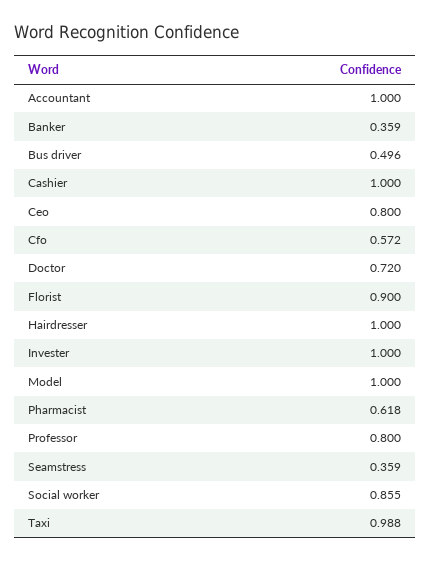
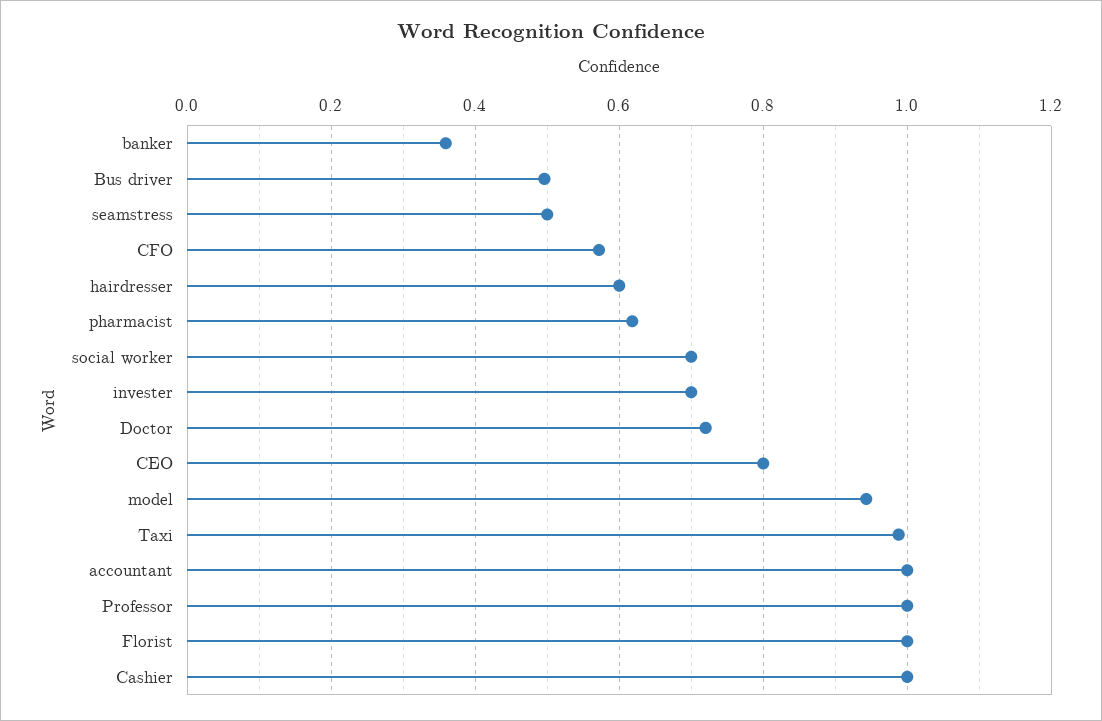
  {
    "Accountant": 1,
    "Banker": 0.359,
    "Bus driver": 0.496,
    "Cashier": 1,
    "Ceo": 0.8,
    "Cfo": 0.572,
    "Doctor": 0.72,
-   "Florist": 0.9,
+   "Florist": 1,
-   "Hairdresser": 1,
+   "Hairdresser": 0.6,
-   "Invester": 1,
+   "Invester": 0.7,
-   "Model": 1,
+   "Model": 0.94,
    "Pharmacist": 0.618,
-   "Professor": 0.8,
+   "Professor": 1,
-   "Seamstress": 0.359,
+   "Seamstress": 0.5,
-   "Social worker": 0.855,
+   "Social worker": 0.7,
    "Taxi": 0.988
  }

